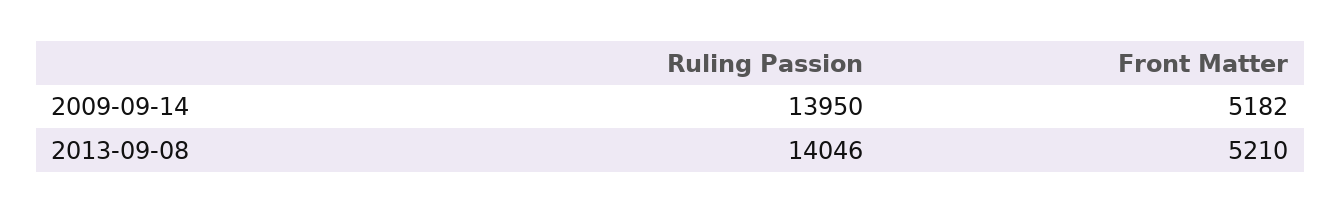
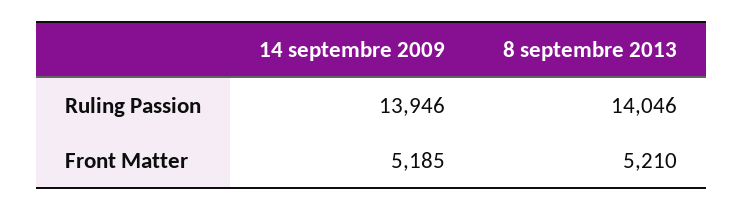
  {
    "Ruling Passion": {
-     "2009-09-14": 13950,
+     "2009-09-14": 13946,
      "2013-09-08": 14046
    },
    "Front Matter": {
-     "2009-09-14": 5182,
+     "2009-09-14": 5185,
      "2013-09-08": 5210
    }
  }

